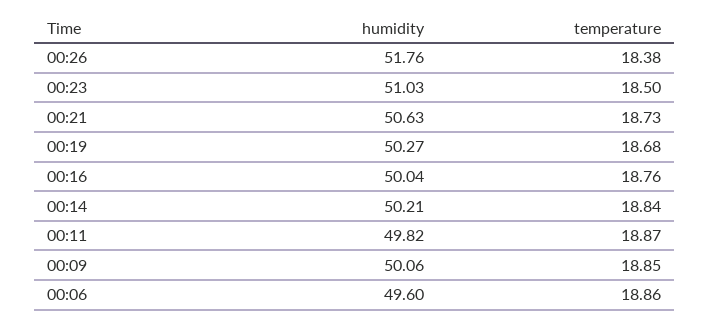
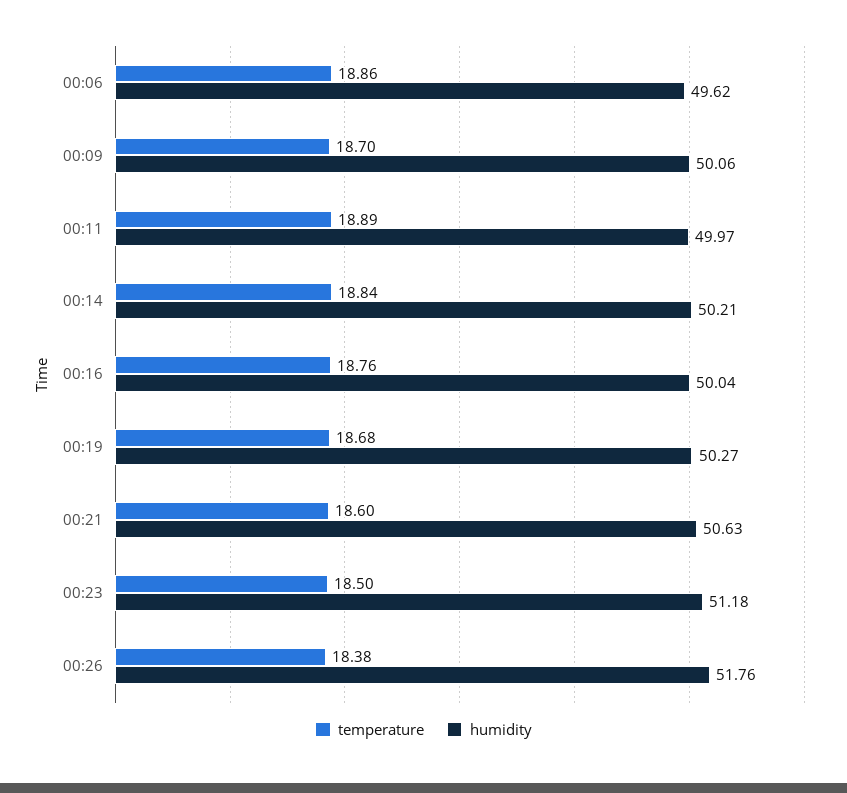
  {
    "humidity": {
      "00:26": 51.76,
-     "00:23": 51.03,
+     "00:23": 51.18,
      "00:21": 50.63,
      "00:19": 50.27,
      "00:16": 50.04,
      "00:14": 50.21,
-     "00:11": 49.82,
+     "00:11": 49.97,
      "00:09": 50.06,
-     "00:06": 49.6
+     "00:06": 49.62
    },
    "temperature": {
      "00:26": 18.38,
      "00:23": 18.5,
-     "00:21": 18.73,
+     "00:21": 18.6,
      "00:19": 18.68,
      "00:16": 18.76,
      "00:14": 18.84,
-     "00:11": 18.87,
+     "00:11": 18.89,
-     "00:09": 18.85,
+     "00:09": 18.7,
      "00:06": 18.86
    }
  }

